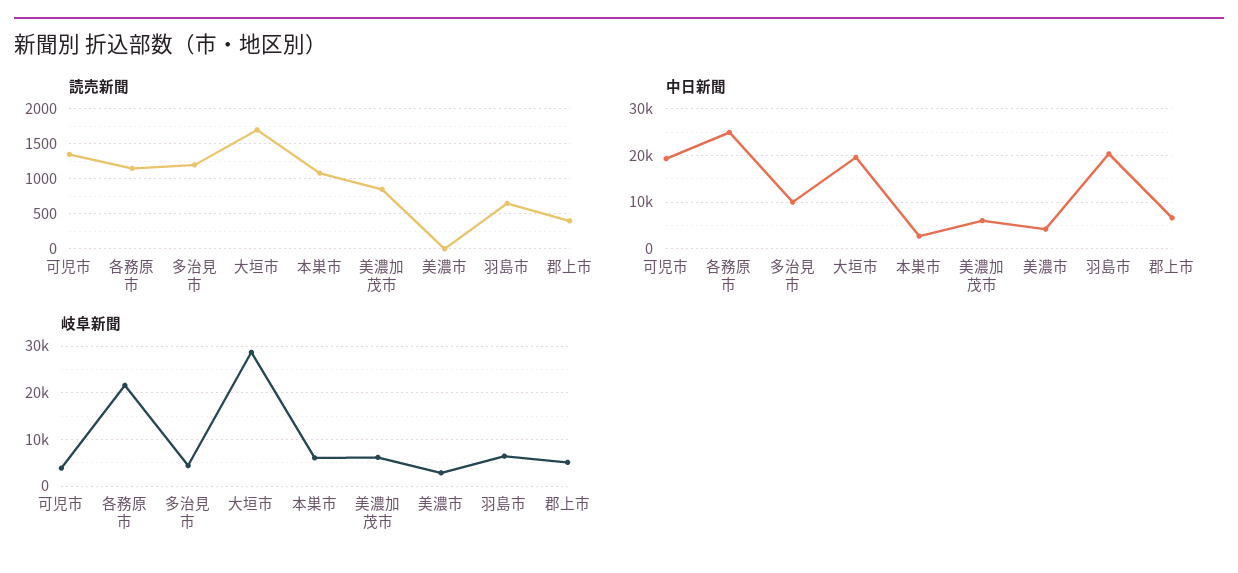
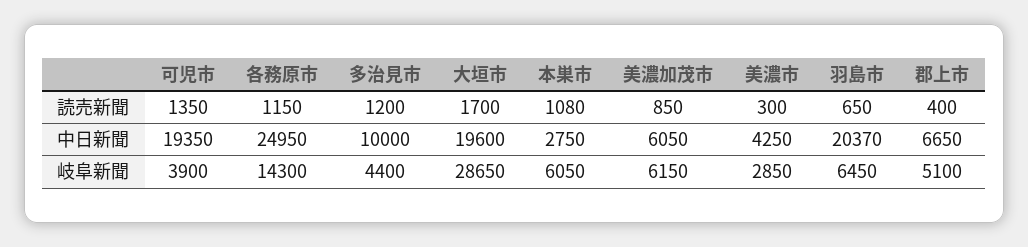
  {
    "読売新聞": {
      "可児市": 1350,
      "各務原市": 1150,
      "多治見市": 1200,
      "大垣市": 1700,
      "本巣市": 1080,
      "美濃加茂市": 850,
-     "美濃市": 0,
+     "美濃市": 300,
      "羽島市": 650,
      "郡上市": 400
    },
    "中日新聞": {
      "可児市": 19350,
      "各務原市": 24950,
      "多治見市": 10000,
      "大垣市": 19600,
      "本巣市": 2750,
      "美濃加茂市": 6050,
      "美濃市": 4250,
      "羽島市": 20370,
      "郡上市": 6650
    },
    "岐阜新聞": {
      "可児市": 3900,
-     "各務原市": 22000,
+     "各務原市": 14300,
      "多治見市": 4400,
      "大垣市": 28650,
      "本巣市": 6050,
      "美濃加茂市": 6150,
      "美濃市": 2850,
      "羽島市": 6450,
      "郡上市": 5100
    }
  }

